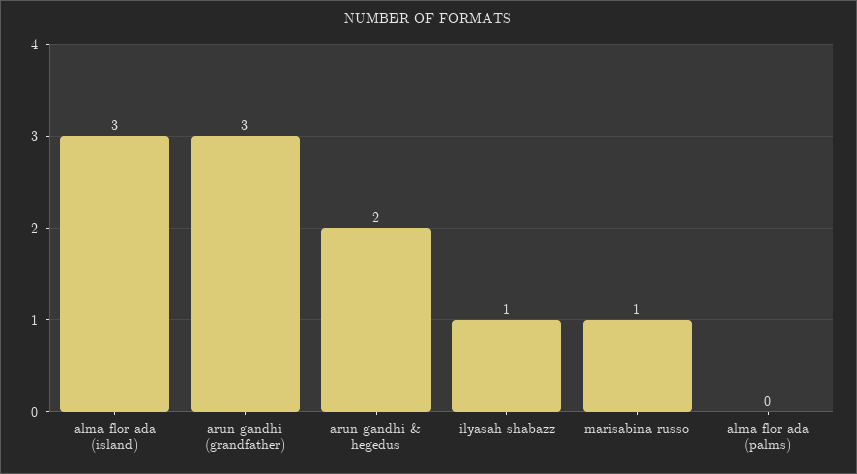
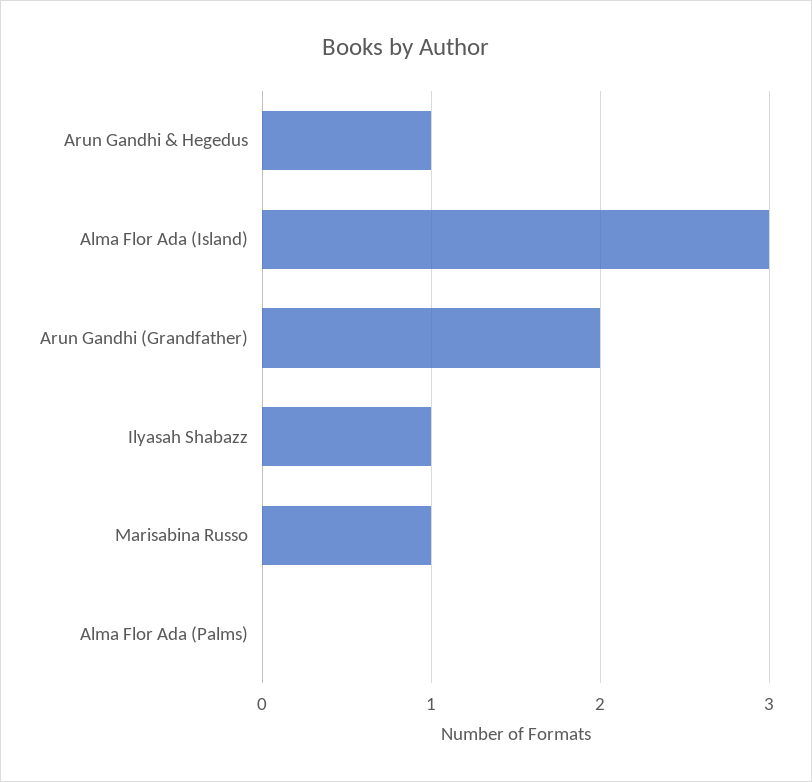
  {
    "alma flor ada (island)": 3,
-   "arun gandhi (grandfather)": 3,
+   "arun gandhi (grandfather)": 2,
-   "arun gandhi & hegedus": 2,
+   "arun gandhi & hegedus": 1,
    "ilyasah shabazz": 1,
    "marisabina russo": 1,
    "alma flor ada (palms)": 0
  }

